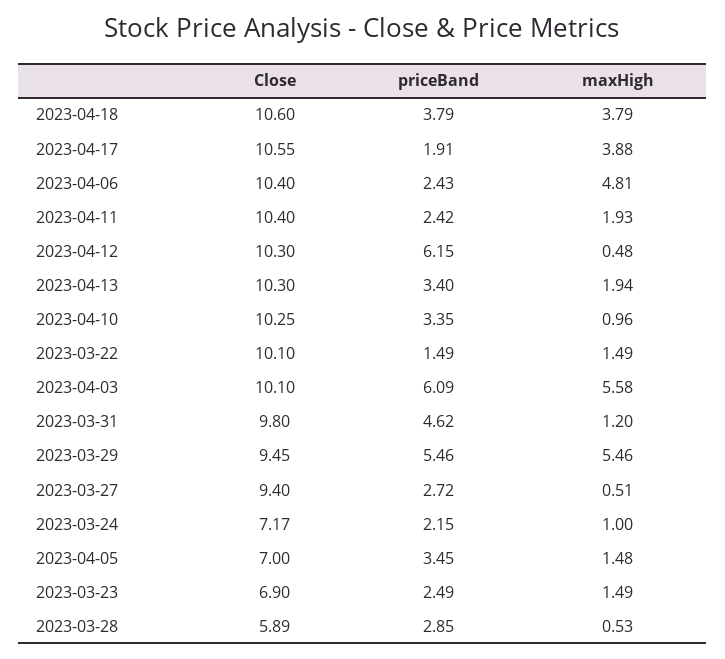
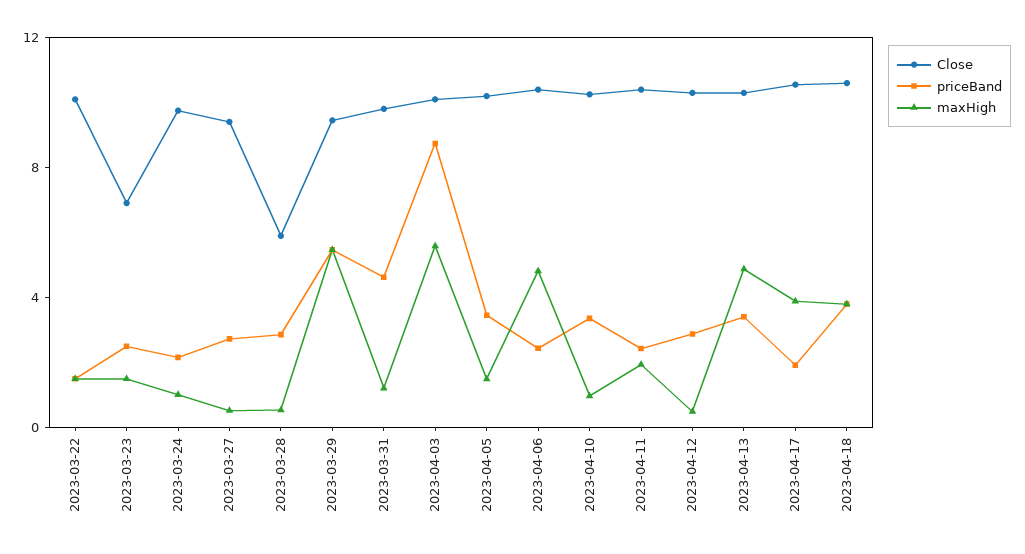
  {
    "Close": {
      "2023-04-18": 10.6,
      "2023-04-17": 10.55,
      "2023-04-06": 10.4,
      "2023-04-11": 10.4,
      "2023-04-12": 10.3,
      "2023-04-13": 10.3,
      "2023-04-10": 10.25,
      "2023-03-22": 10.1,
      "2023-04-03": 10.1,
      "2023-03-31": 9.8,
      "2023-03-29": 9.45,
      "2023-03-27": 9.4,
-     "2023-03-24": 7.17,
+     "2023-03-24": 10,
-     "2023-04-05": 7,
+     "2023-04-05": 10,
      "2023-03-23": 6.9,
      "2023-03-28": 5.89
    },
    "priceBand": {
      "2023-04-18": 3.79,
      "2023-04-17": 1.91,
      "2023-04-06": 2.43,
      "2023-04-11": 2.42,
-     "2023-04-12": 6.15,
+     "2023-04-12": 3,
      "2023-04-13": 3.4,
      "2023-04-10": 3.35,
      "2023-03-22": 1.49,
-     "2023-04-03": 6.09,
+     "2023-04-03": 9,
      "2023-03-31": 4.62,
      "2023-03-29": 5.46,
      "2023-03-27": 2.72,
      "2023-03-24": 2.15,
      "2023-04-05": 3.45,
      "2023-03-23": 2.49,
      "2023-03-28": 2.85
    },
    "maxHigh": {
      "2023-04-18": 3.79,
      "2023-04-17": 3.88,
      "2023-04-06": 4.81,
      "2023-04-11": 1.93,
      "2023-04-12": 0.48,
-     "2023-04-13": 1.94,
+     "2023-04-13": 5,
      "2023-04-10": 0.96,
      "2023-03-22": 1.49,
      "2023-04-03": 5.58,
      "2023-03-31": 1.2,
      "2023-03-29": 5.46,
      "2023-03-27": 0.51,
      "2023-03-24": 1,
      "2023-04-05": 1.48,
      "2023-03-23": 1.49,
      "2023-03-28": 0.53
    }
  }

